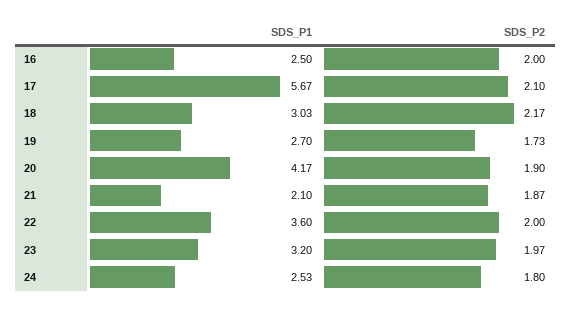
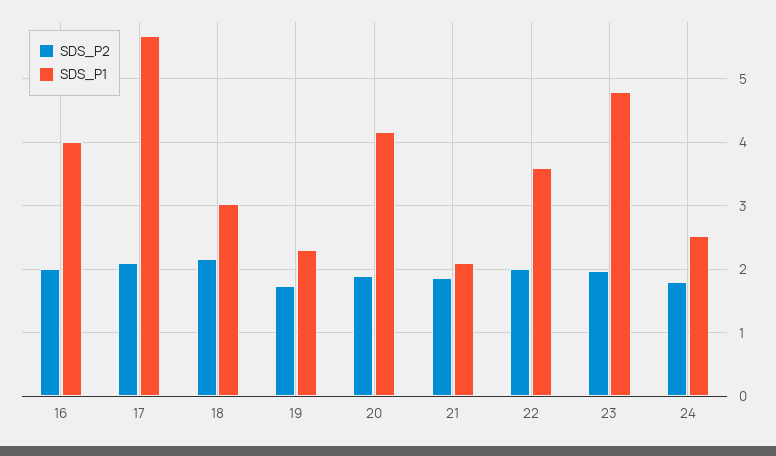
  {
    "SDS_P1": {
-     "16": 2.5,
+     "16": 4,
      "17": 5.67,
      "18": 3.03,
-     "19": 2.7,
+     "19": 2.3,
      "20": 4.17,
      "21": 2.1,
      "22": 3.6,
-     "23": 3.2,
+     "23": 4.8,
      "24": 2.53
    },
    "SDS_P2": {
      "16": 2,
      "17": 2.1,
      "18": 2.17,
      "19": 1.73,
      "20": 1.9,
      "21": 1.87,
      "22": 2,
      "23": 1.97,
      "24": 1.8
    }
  }

